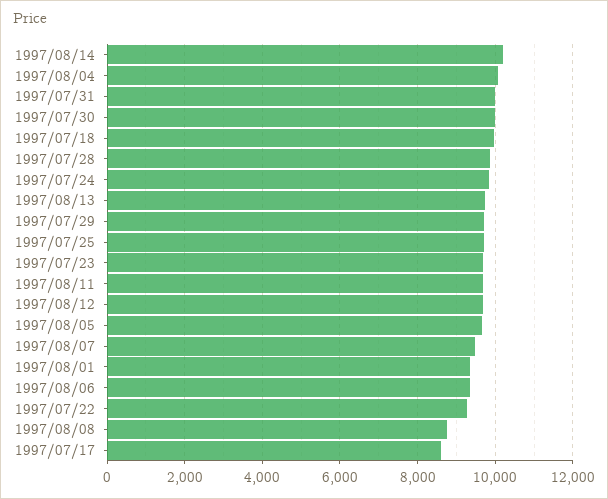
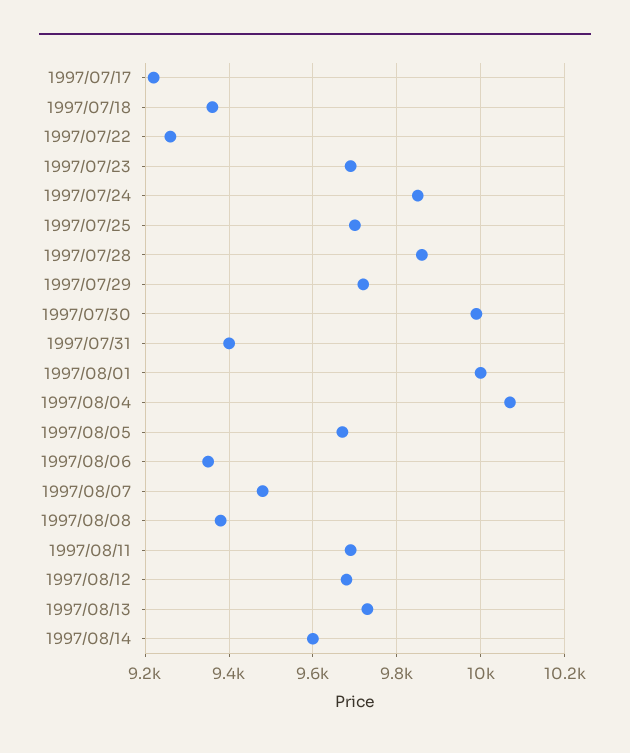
  {
-   "1997/08/14": 10200,
+   "1997/08/14": 9600,
    "1997/08/04": 10080,
-   "1997/07/31": 10000,
+   "1997/07/31": 9400,
    "1997/07/30": 10000,
-   "1997/07/18": 10000,
+   "1997/07/18": 9360,
    "1997/07/28": 9860,
    "1997/07/24": 9860,
    "1997/08/13": 9740,
    "1997/07/29": 9720,
    "1997/07/25": 9700,
    "1997/07/23": 9700,
    "1997/08/11": 9700,
    "1997/08/12": 9680,
    "1997/08/05": 9680,
    "1997/08/07": 9480,
-   "1997/08/01": 9400,
+   "1997/08/01": 10000,
    "1997/08/06": 9360,
    "1997/07/22": 9260,
-   "1997/08/08": 8800,
+   "1997/08/08": 9380,
-   "1997/07/17": 8600
+   "1997/07/17": 9220
  }

